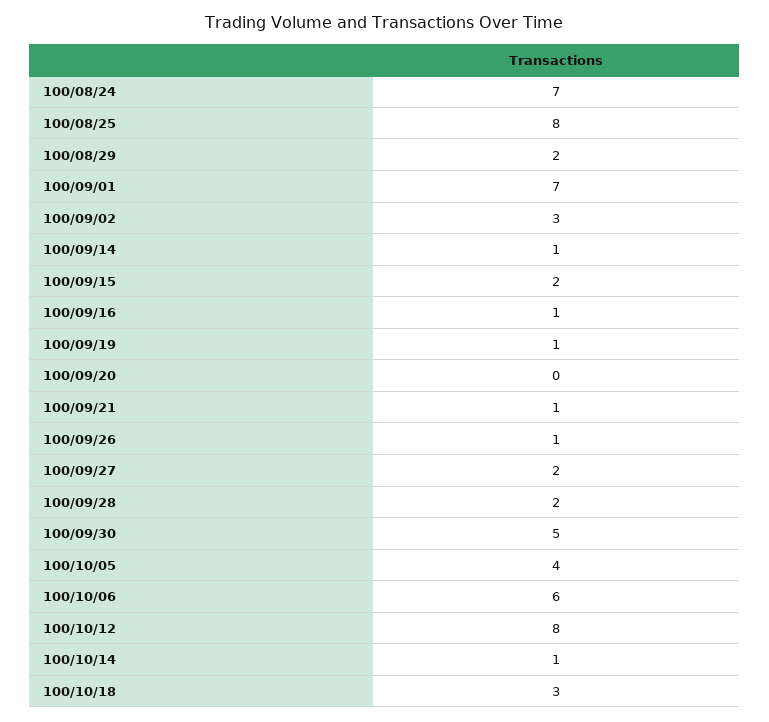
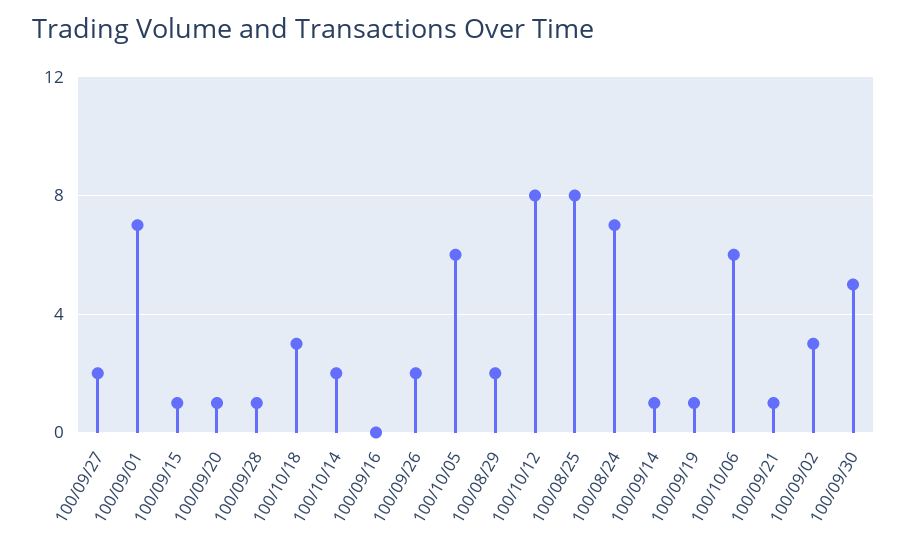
  {
    "100/08/24": 7,
    "100/08/25": 8,
    "100/08/29": 2,
    "100/09/01": 7,
    "100/09/02": 3,
    "100/09/14": 1,
-   "100/09/15": 2,
+   "100/09/15": 1,
-   "100/09/16": 1,
+   "100/09/16": 0,
    "100/09/19": 1,
-   "100/09/20": 0,
+   "100/09/20": 1,
    "100/09/21": 1,
-   "100/09/26": 1,
+   "100/09/26": 2,
    "100/09/27": 2,
-   "100/09/28": 2,
+   "100/09/28": 1,
    "100/09/30": 5,
-   "100/10/05": 4,
+   "100/10/05": 6,
    "100/10/06": 6,
    "100/10/12": 8,
-   "100/10/14": 1,
+   "100/10/14": 2,
    "100/10/18": 3
  }

